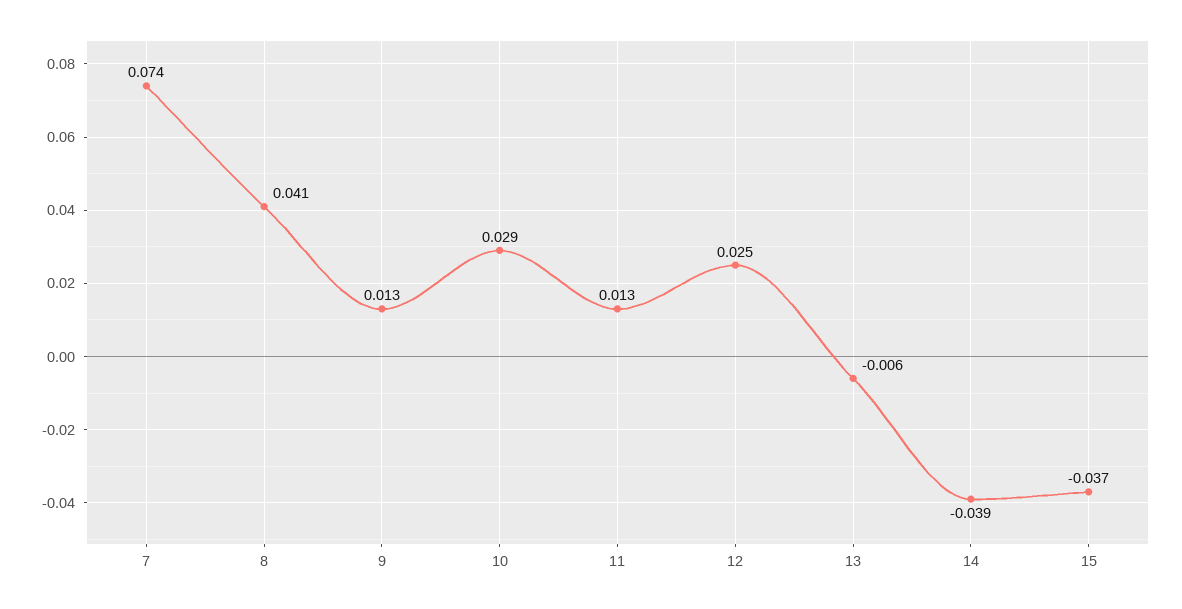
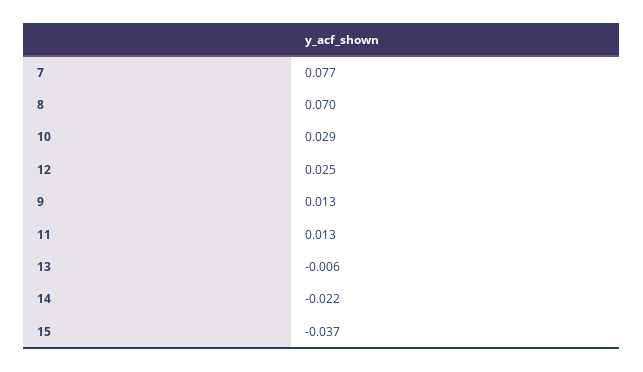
  {
-   "7": 0.074,
+   "7": 0.077,
-   "8": 0.041,
+   "8": 0.07,
    "9": 0.013,
    "10": 0.029,
    "11": 0.013,
    "12": 0.025,
    "13": -0.006,
-   "14": -0.039,
+   "14": -0.022,
    "15": -0.037
  }

